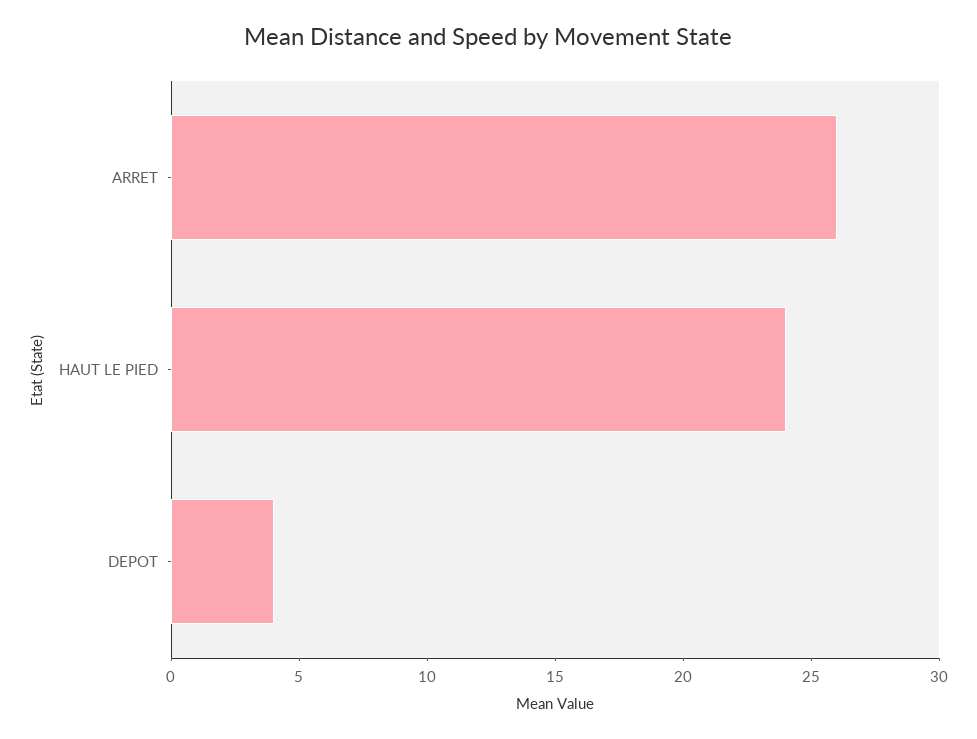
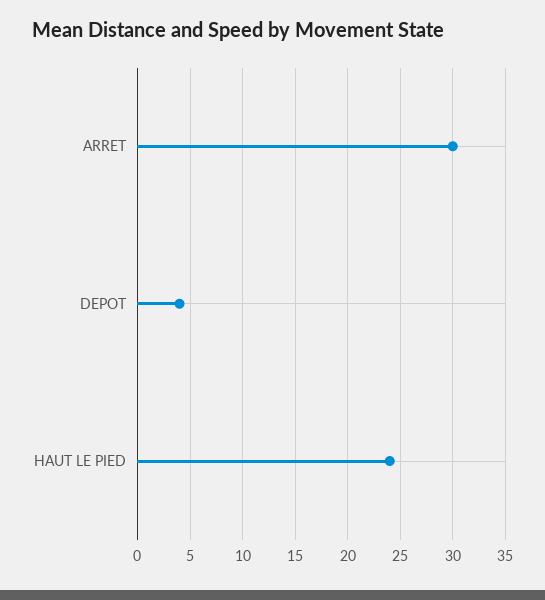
  {
-   "ARRET": 26,
+   "ARRET": 30,
    "HAUT LE PIED": 24,
    "DEPOT": 4
  }

